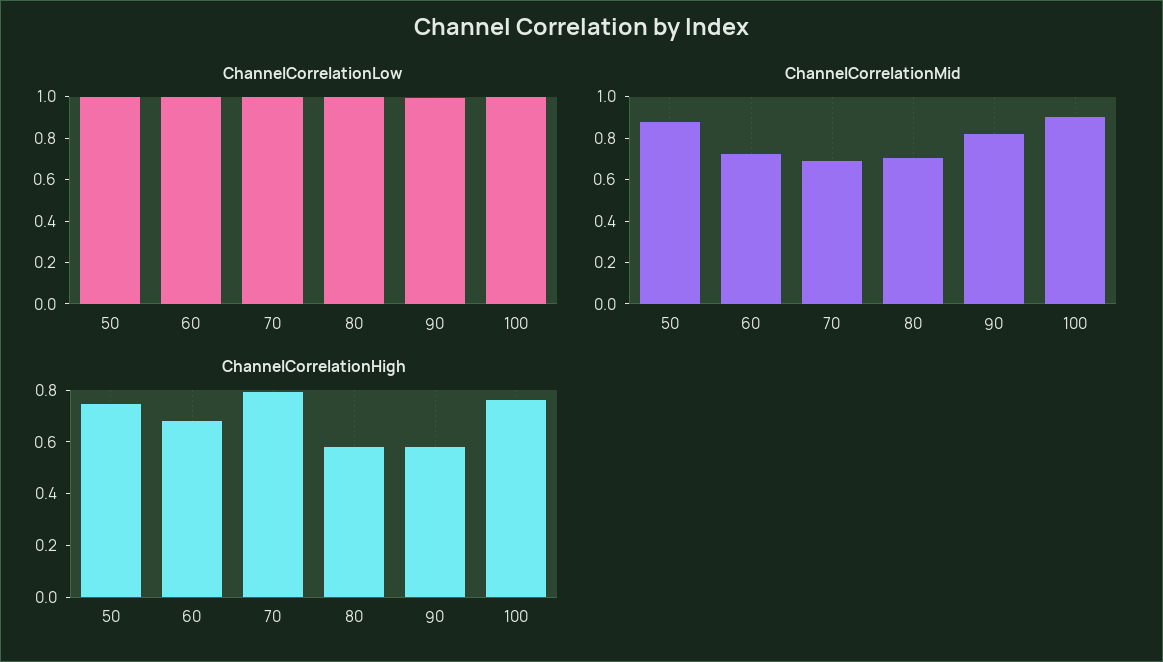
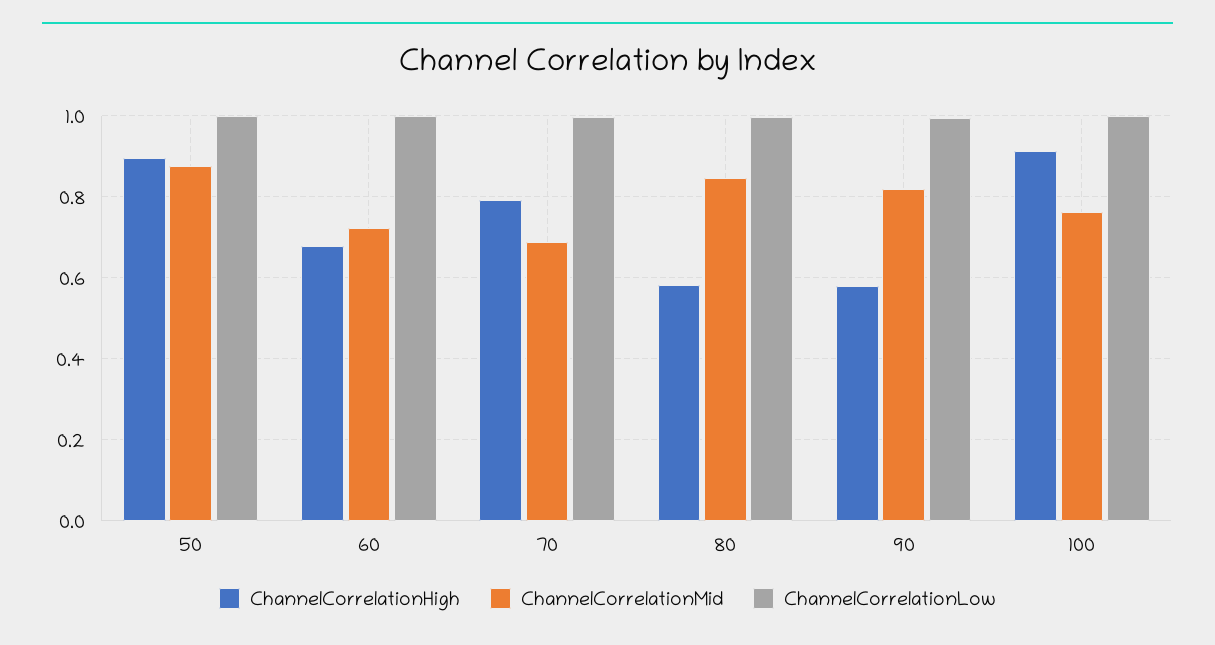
  {
    "ChannelCorrelationLow": {
      "50": 1,
      "60": 1,
      "70": 1,
      "80": 1,
      "90": 1,
      "100": 1
    },
    "ChannelCorrelationMid": {
      "50": 0.88,
      "60": 0.72,
      "70": 0.68,
-     "80": 0.7,
+     "80": 0.84,
      "90": 0.82,
-     "100": 0.9
+     "100": 0.76
    },
    "ChannelCorrelationHigh": {
-     "50": 0.75,
+     "50": 0.9,
      "60": 0.68,
      "70": 0.8,
      "80": 0.58,
      "90": 0.58,
-     "100": 0.75
+     "100": 0.92
    }
  }

